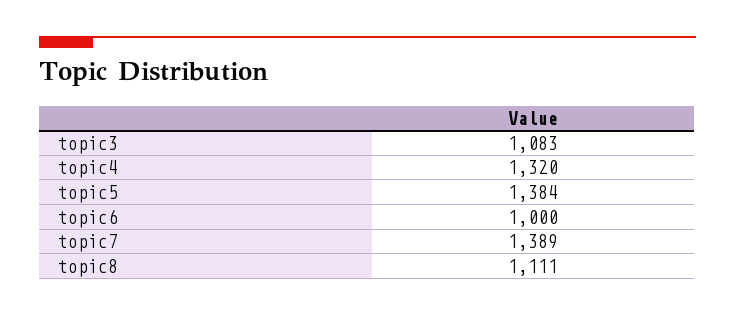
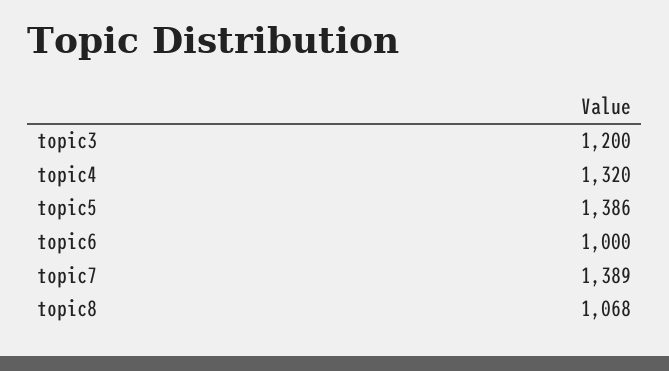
  {
-   "topic3": 1083,
+   "topic3": 1200,
    "topic4": 1320,
-   "topic5": 1384,
+   "topic5": 1386,
    "topic6": 1000,
    "topic7": 1389,
-   "topic8": 1111
+   "topic8": 1068
  }

